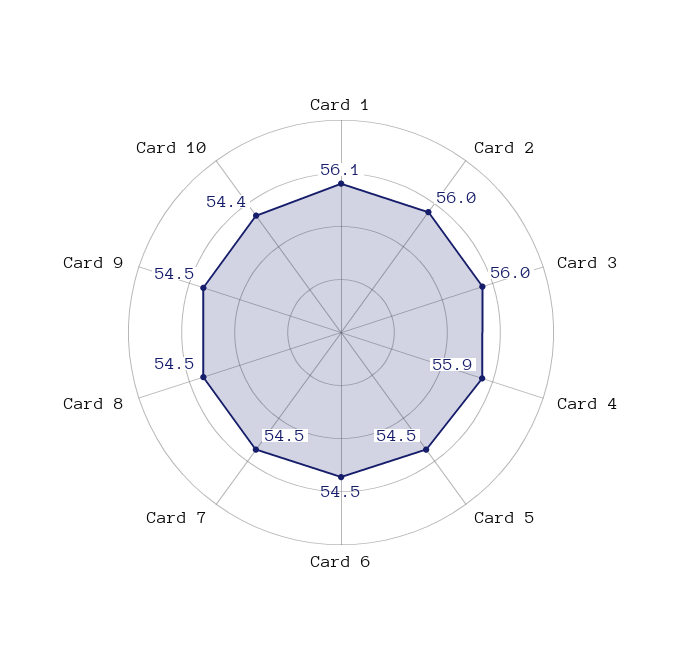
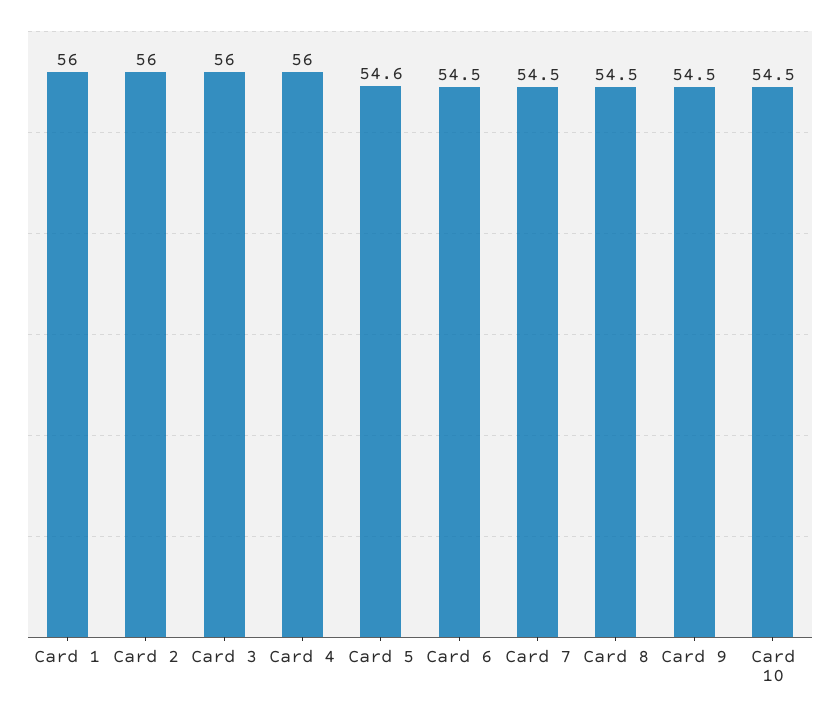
  {
-   "Card 1": 56.1,
+   "Card 1": 56,
    "Card 2": 56,
    "Card 3": 56,
-   "Card 4": 55.9,
+   "Card 4": 56,
-   "Card 5": 54.5,
+   "Card 5": 54.6,
    "Card 6": 54.5,
    "Card 7": 54.5,
    "Card 8": 54.5,
    "Card 9": 54.5,
-   "Card 10": 54.4
+   "Card 10": 54.5
  }

